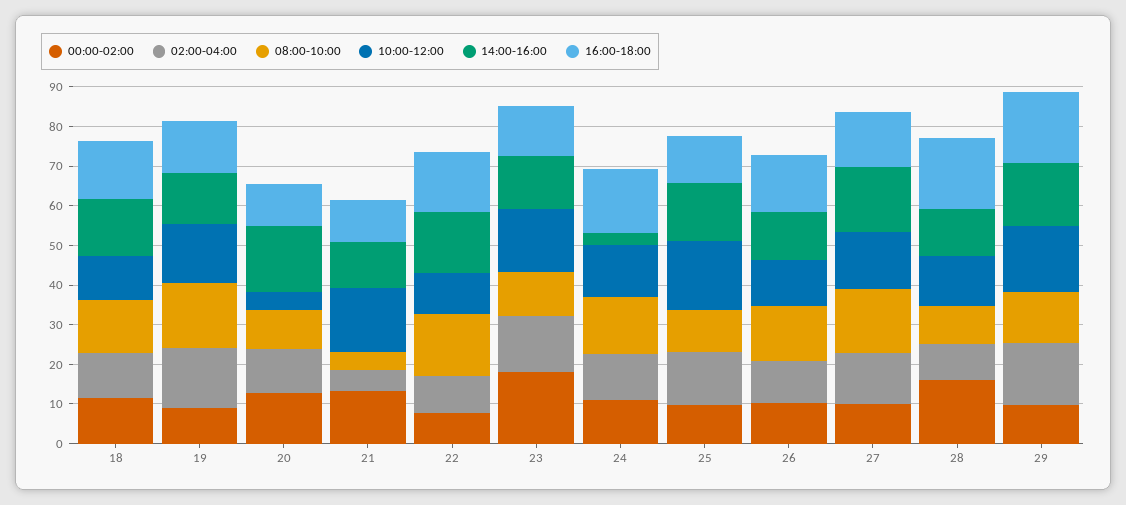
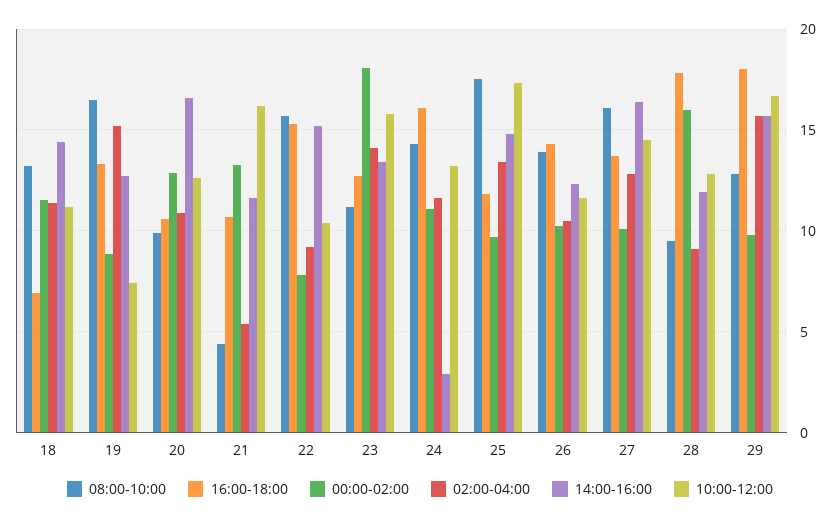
  {
    "00:00-02:00": {
      "18": 11.5,
      "19": 9,
      "20": 13,
      "21": 13.5,
      "22": 8,
      "23": 18,
      "24": 11,
      "25": 9.5,
      "26": 10,
      "27": 10,
      "28": 16,
      "29": 10
    },
    "02:00-04:00": {
      "18": 11.5,
      "19": 15,
      "20": 11,
      "21": 5.5,
      "22": 9,
      "23": 14,
      "24": 11.5,
      "25": 13.5,
      "26": 10.5,
      "27": 13,
      "28": 9,
      "29": 15.5
    },
    "08:00-10:00": {
      "18": 13,
      "19": 16.5,
      "20": 10,
      "21": 4.5,
      "22": 15.5,
      "23": 11,
      "24": 14.5,
-     "25": 10,
+     "25": 17.5,
      "26": 14,
      "27": 16,
      "28": 9.5,
      "29": 13
    },
    "10:00-12:00": {
      "18": 11,
-     "19": 15,
+     "19": 7.5,
-     "20": 5,
+     "20": 12.5,
      "21": 16,
      "22": 10.5,
      "23": 16,
      "24": 13,
      "25": 17.5,
      "26": 11.5,
      "27": 14.5,
      "28": 13,
      "29": 16.5
    },
    "14:00-16:00": {
      "18": 14.5,
      "19": 12.5,
      "20": 16.5,
      "21": 11.5,
      "22": 15,
      "23": 13.5,
      "24": 3,
      "25": 15,
      "26": 12.5,
      "27": 16.5,
      "28": 12,
      "29": 15.5
    },
    "16:00-18:00": {
-     "18": 15,
+     "18": 7,
      "19": 13.5,
      "20": 10.5,
      "21": 10.5,
      "22": 15.5,
      "23": 12.5,
      "24": 16,
      "25": 12,
      "26": 14.5,
      "27": 13.5,
      "28": 18,
      "29": 18
    }
  }

